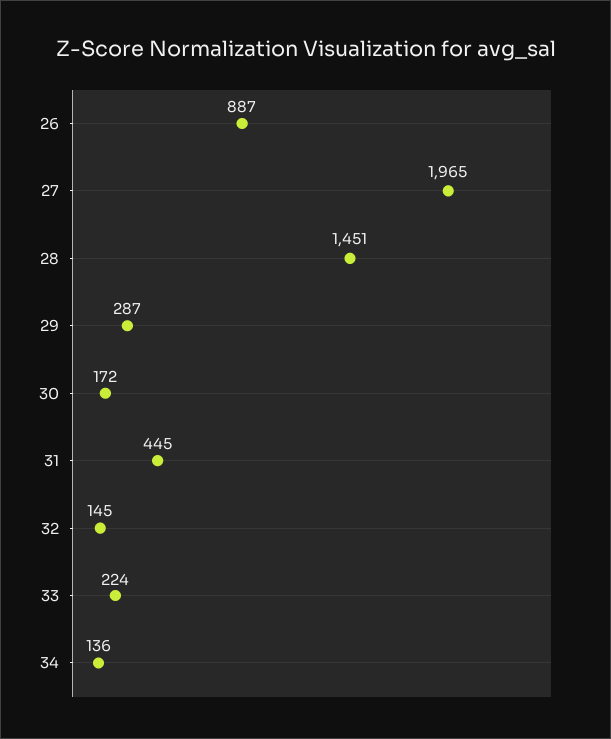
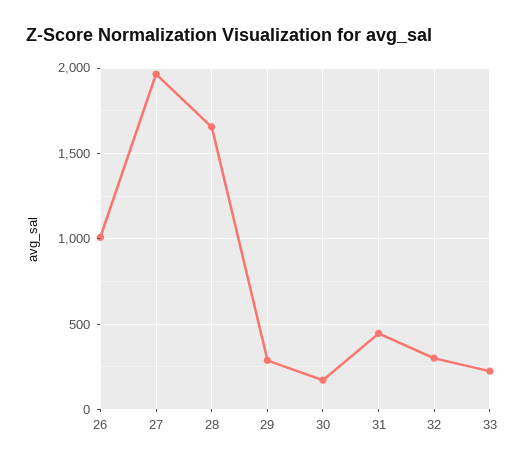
  {
-   "26": 887,
+   "26": 1000,
    "27": 1965,
-   "28": 1451,
+   "28": 1650,
    "29": 287,
    "30": 172,
    "31": 445,
-   "32": 145,
+   "32": 300,
-   "33": 224,
+   "33": 224
-   "34": 136
  }

